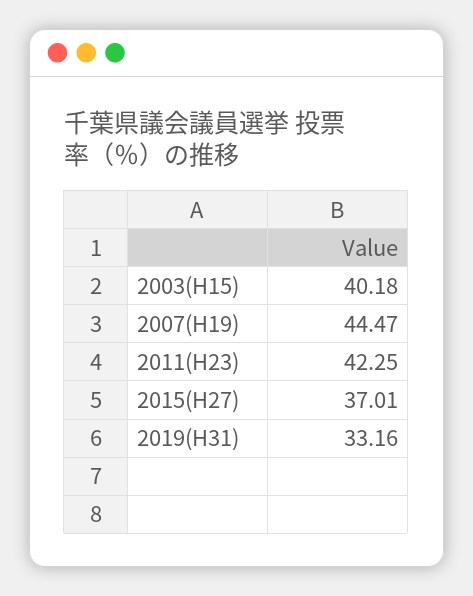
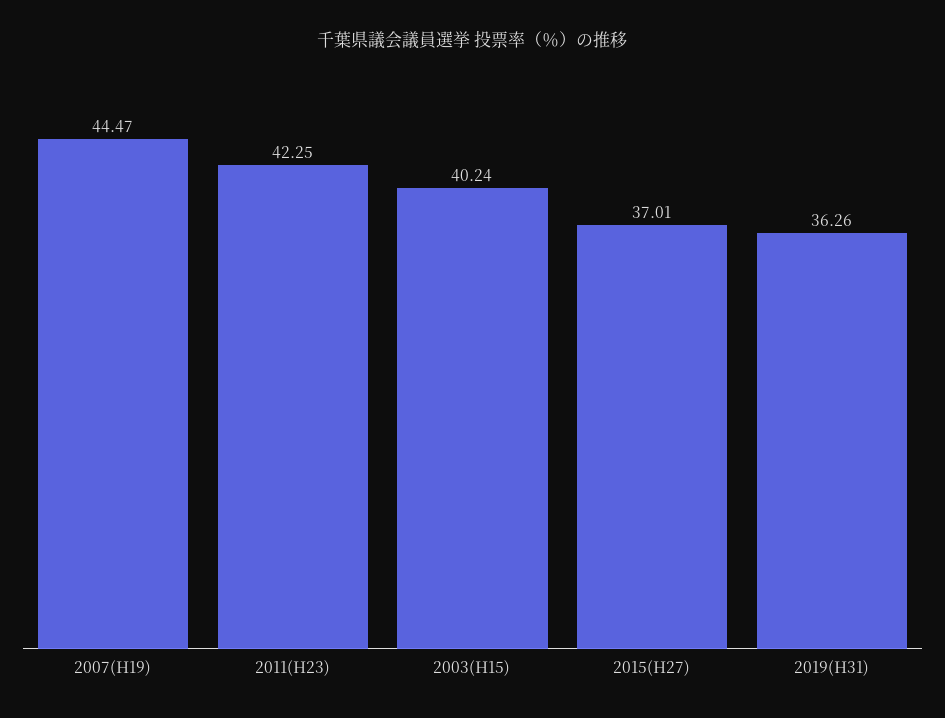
  {
-   "2003(H15)": 40.18,
+   "2003(H15)": 40.24,
    "2007(H19)": 44.47,
    "2011(H23)": 42.25,
    "2015(H27)": 37.01,
-   "2019(H31)": 33.16
+   "2019(H31)": 36.26
  }

